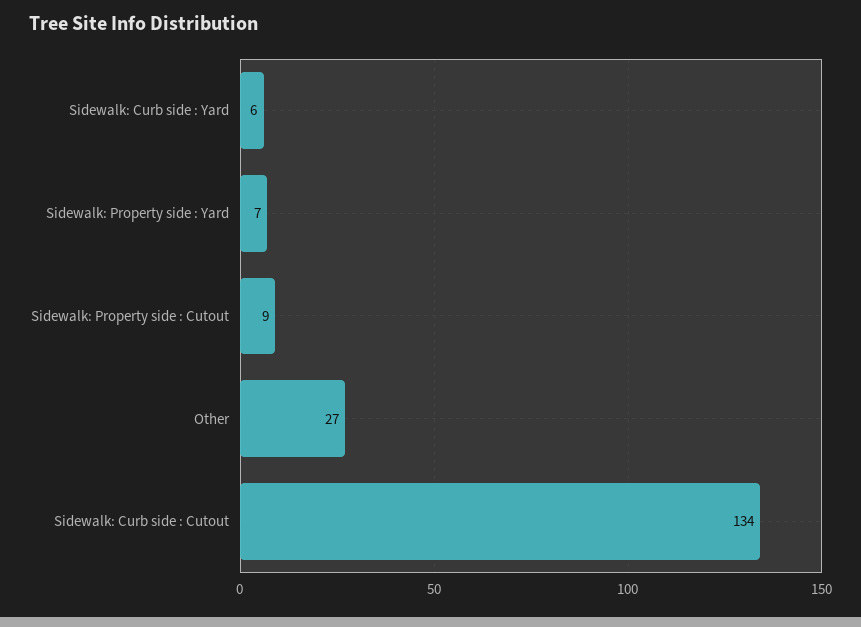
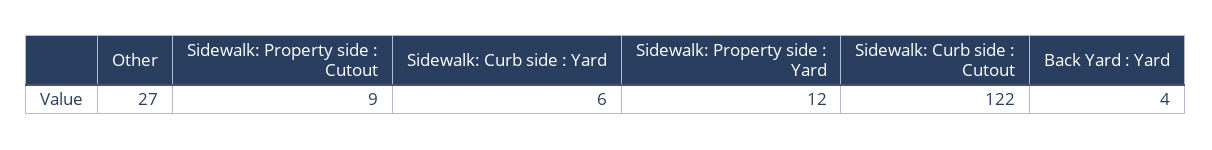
  {
    "Sidewalk: Curb side : Yard": 6,
-   "Sidewalk: Property side : Yard": 7,
+   "Sidewalk: Property side : Yard": 12,
    "Sidewalk: Property side : Cutout": 9,
    "Other": 27,
-   "Sidewalk: Curb side : Cutout": 134
+   "Sidewalk: Curb side : Cutout": 122,
+   "Back Yard : Yard": 4
  }

